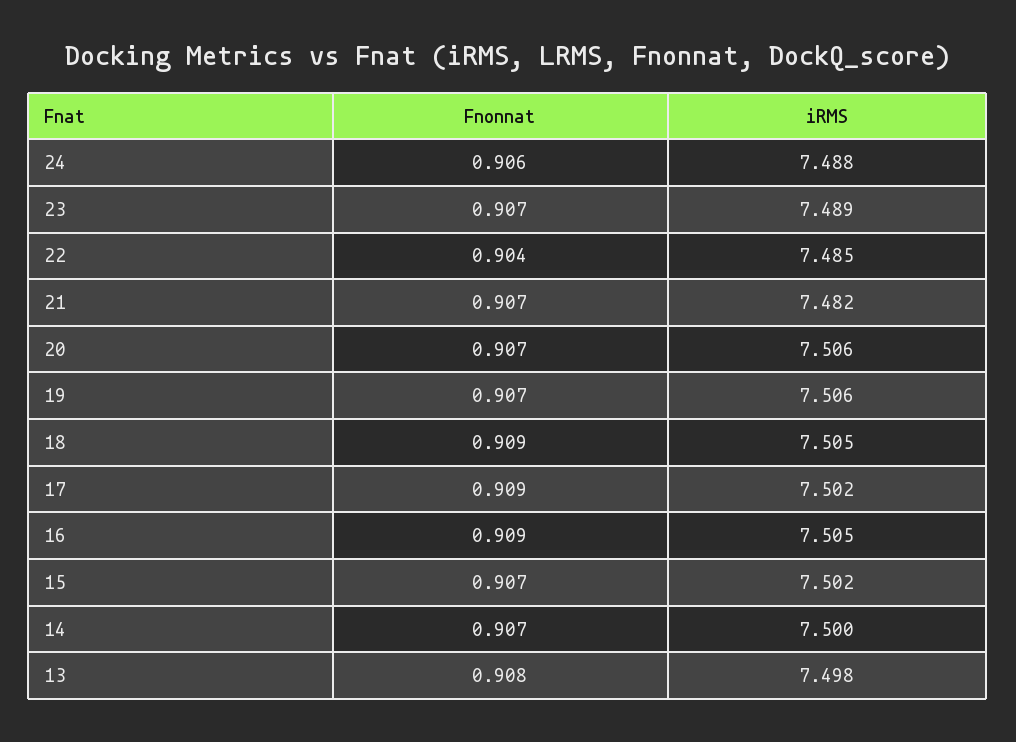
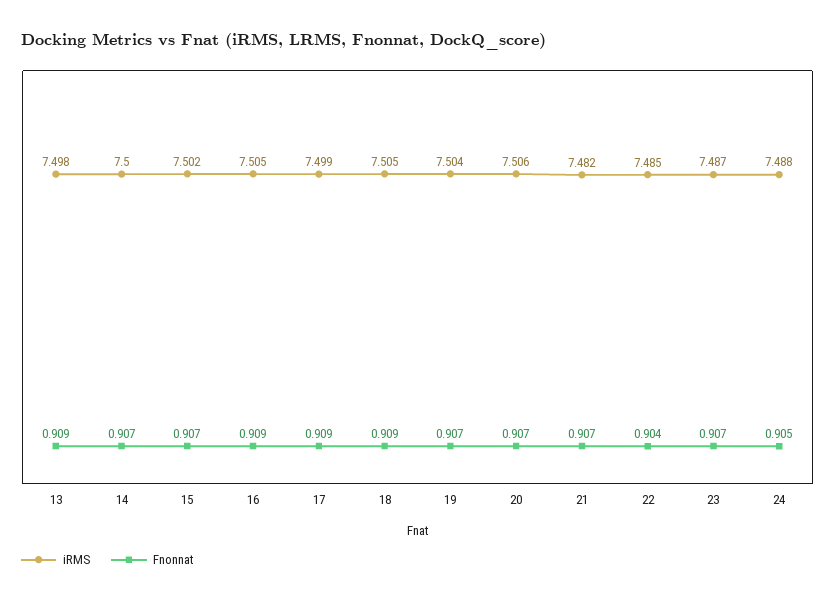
  {
    "Fnonnat": {
-     "24": 0.906,
+     "24": 0.905,
      "23": 0.907,
      "22": 0.904,
      "21": 0.907,
      "20": 0.907,
      "19": 0.907,
      "18": 0.909,
      "17": 0.909,
      "16": 0.909,
      "15": 0.907,
      "14": 0.907,
-     "13": 0.908
+     "13": 0.909
    },
    "iRMS": {
      "24": 7.488,
-     "23": 7.489,
+     "23": 7.487,
      "22": 7.485,
      "21": 7.482,
      "20": 7.506,
-     "19": 7.506,
+     "19": 7.504,
      "18": 7.505,
-     "17": 7.502,
+     "17": 7.499,
      "16": 7.505,
      "15": 7.502,
      "14": 7.5,
      "13": 7.498
    }
  }

